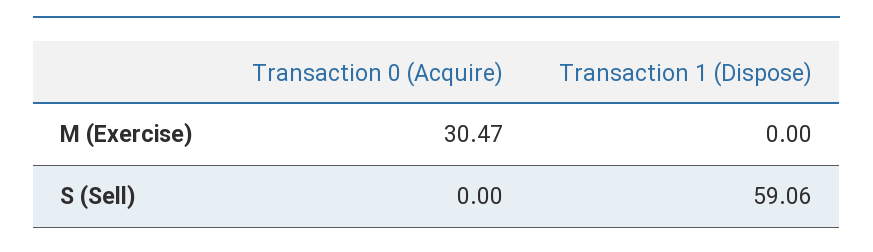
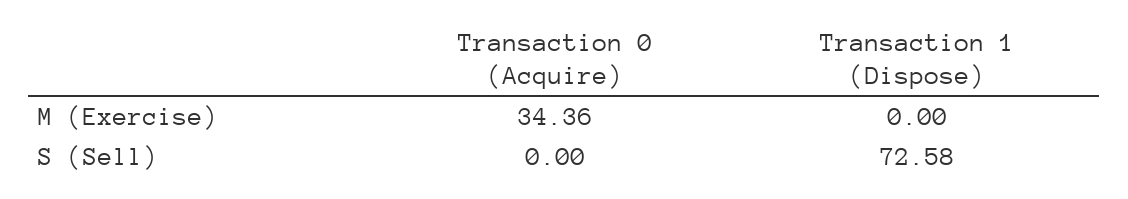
  {
    "Transaction 0 (Acquire)": {
-     "M (Exercise)": 30.47,
+     "M (Exercise)": 34.36,
      "S (Sell)": 0
    },
    "Transaction 1 (Dispose)": {
      "M (Exercise)": 0,
-     "S (Sell)": 59.06
+     "S (Sell)": 72.58
    }
  }

